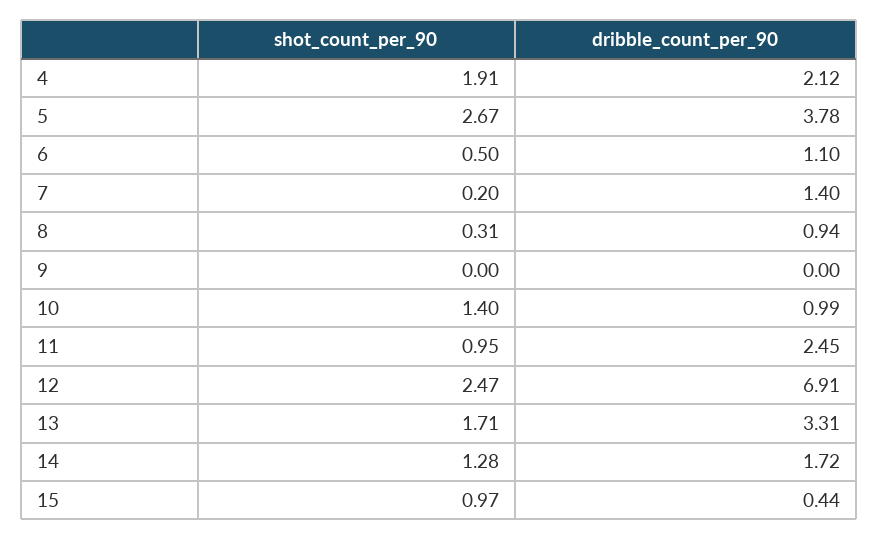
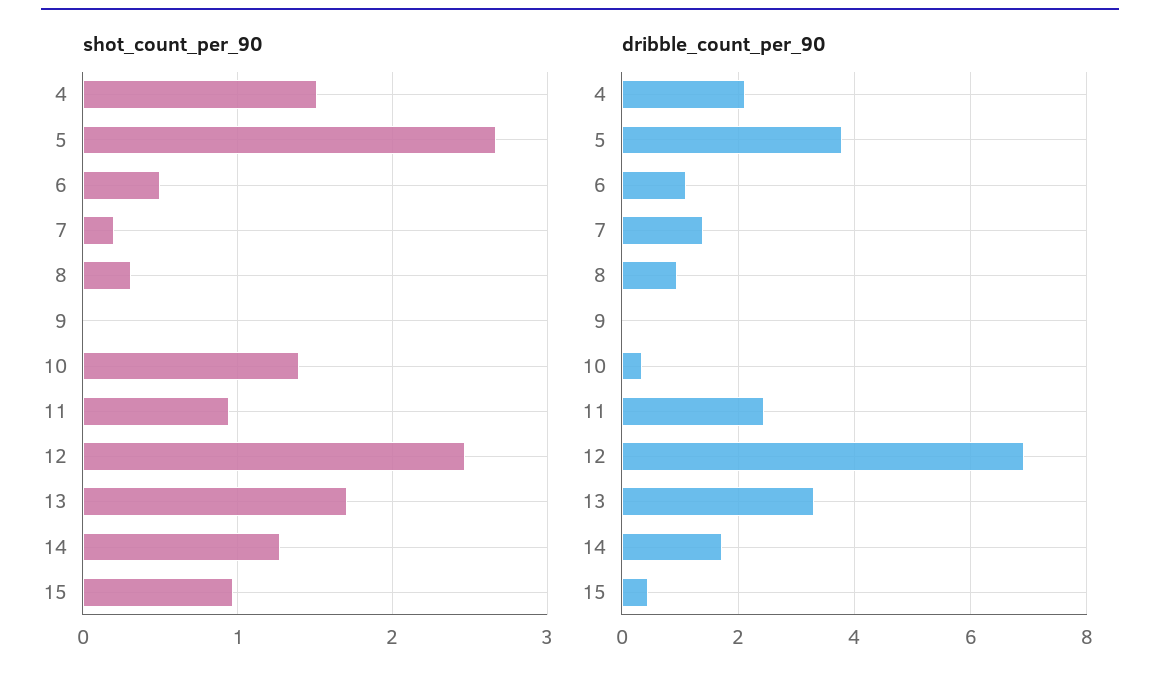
  {
    "shot_count_per_90": {
-     "4": 1.91,
+     "4": 1.5,
      "5": 2.67,
      "6": 0.5,
      "7": 0.2,
      "8": 0.31,
      "9": 0,
      "10": 1.4,
      "11": 0.95,
      "12": 2.47,
      "13": 1.71,
      "14": 1.28,
      "15": 0.97
    },
    "dribble_count_per_90": {
      "4": 2.12,
      "5": 3.78,
      "6": 1.1,
      "7": 1.4,
      "8": 0.94,
      "9": 0,
-     "10": 0.99,
+     "10": 0.4,
      "11": 2.45,
      "12": 6.91,
      "13": 3.31,
      "14": 1.72,
      "15": 0.44
    }
  }

